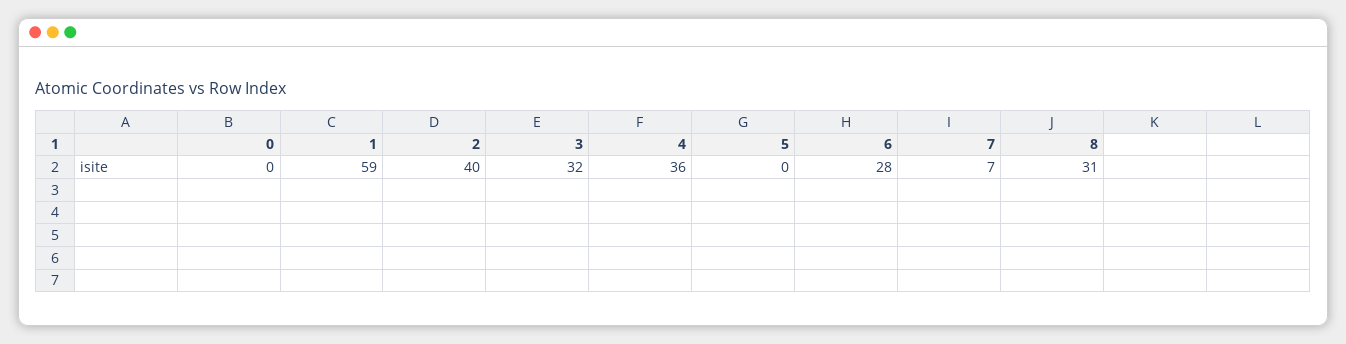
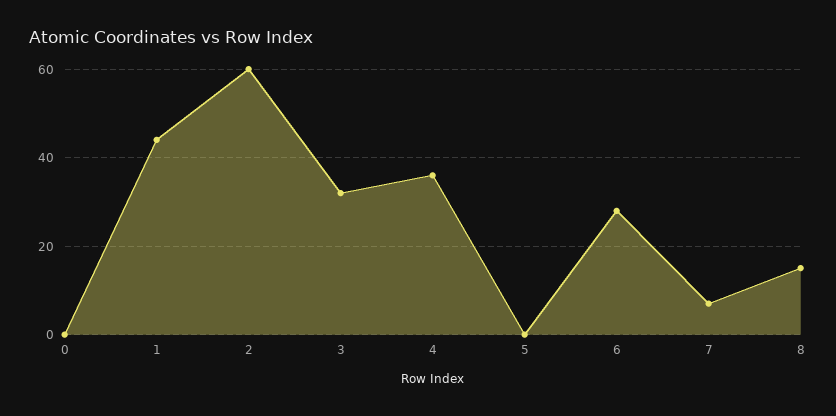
  {
    "0": 0,
-   "1": 59,
+   "1": 45,
-   "2": 40,
+   "2": 60,
    "3": 32,
    "4": 36,
    "5": 0,
    "6": 28,
    "7": 7,
-   "8": 31
+   "8": 15
  }

